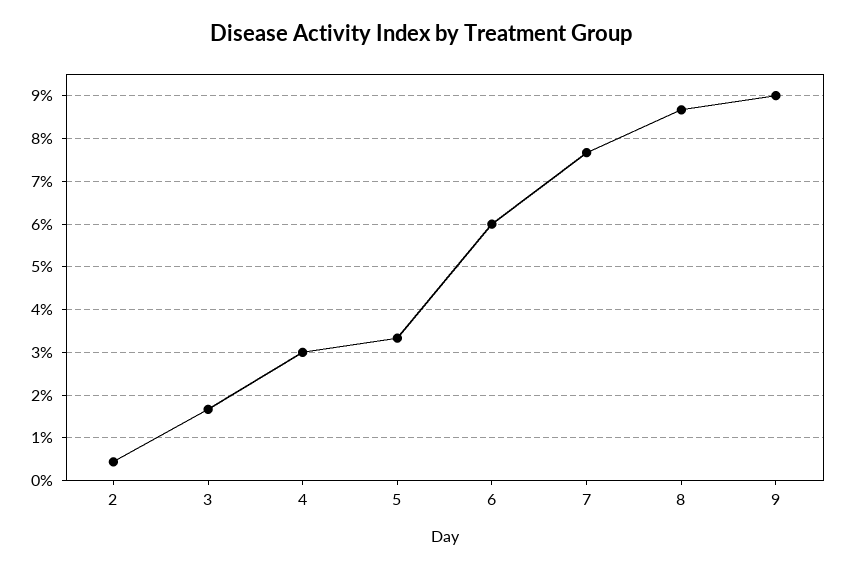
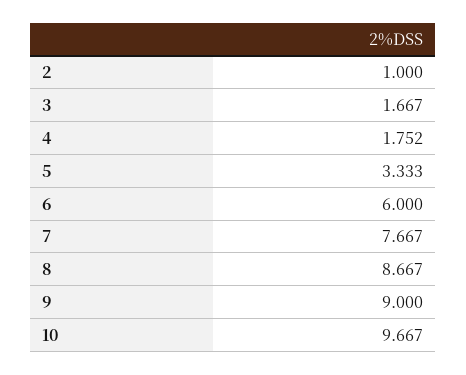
  {
-   "2": 0.4,
+   "2": 1,
    "3": 1.667,
-   "4": 3,
+   "4": 1.752,
    "5": 3.333,
    "6": 6,
    "7": 7.667,
    "8": 8.667,
-   "9": 9
+   "9": 9,
+   "10": 9.667
  }

